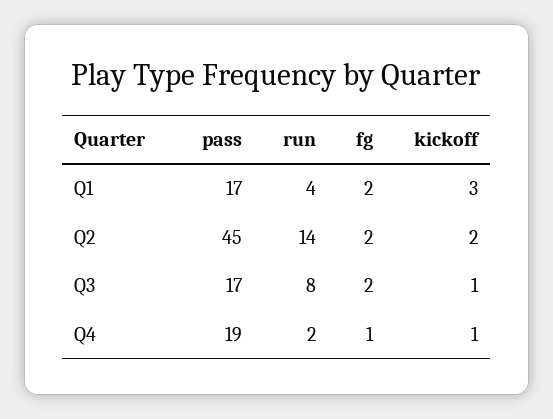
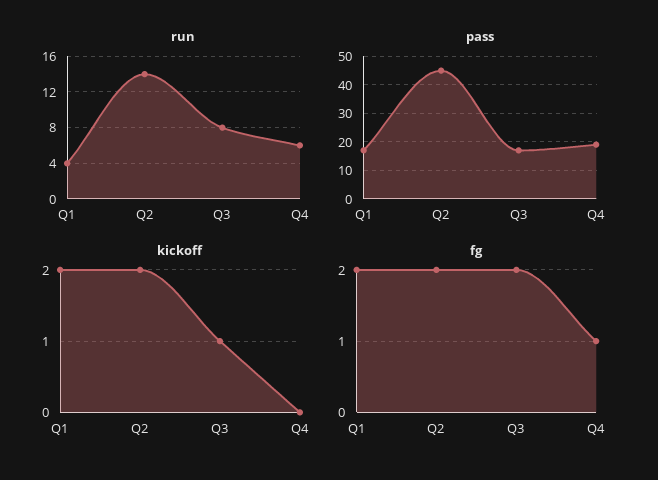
  {
    "pass": {
      "Q1": 17,
      "Q2": 45,
      "Q3": 17,
      "Q4": 19
    },
    "run": {
      "Q1": 4,
      "Q2": 14,
      "Q3": 8,
-     "Q4": 2
+     "Q4": 6
    },
    "fg": {
      "Q1": 2,
      "Q2": 2,
      "Q3": 2,
      "Q4": 1
    },
    "kickoff": {
-     "Q1": 3,
+     "Q1": 2,
      "Q2": 2,
      "Q3": 1,
-     "Q4": 1
+     "Q4": 0
    }
  }

